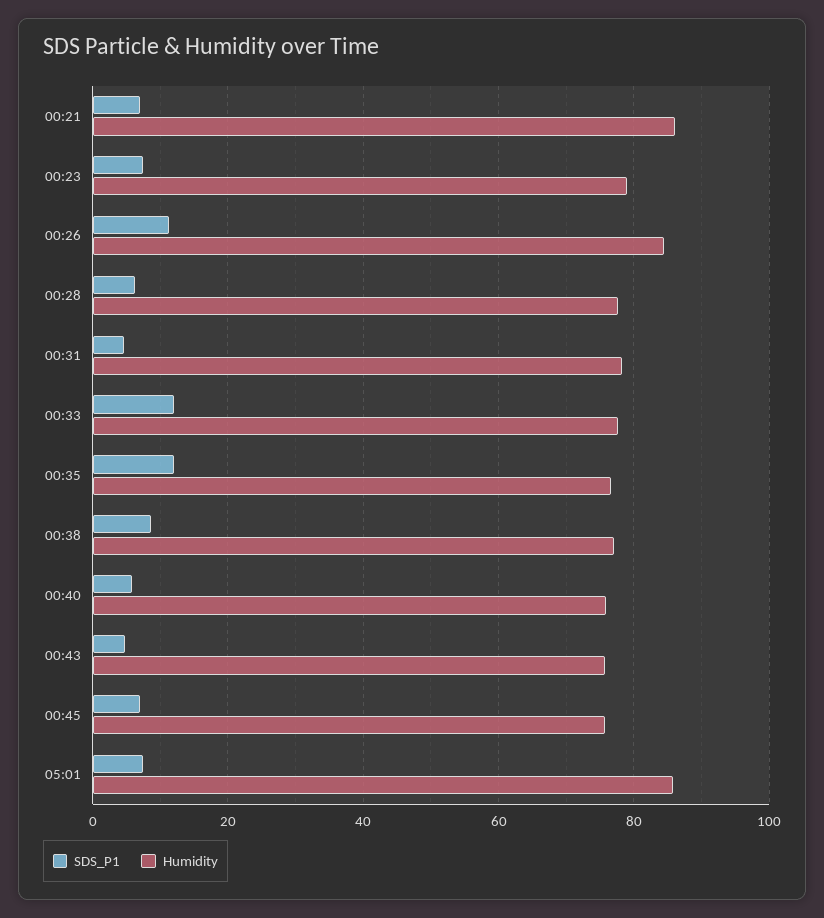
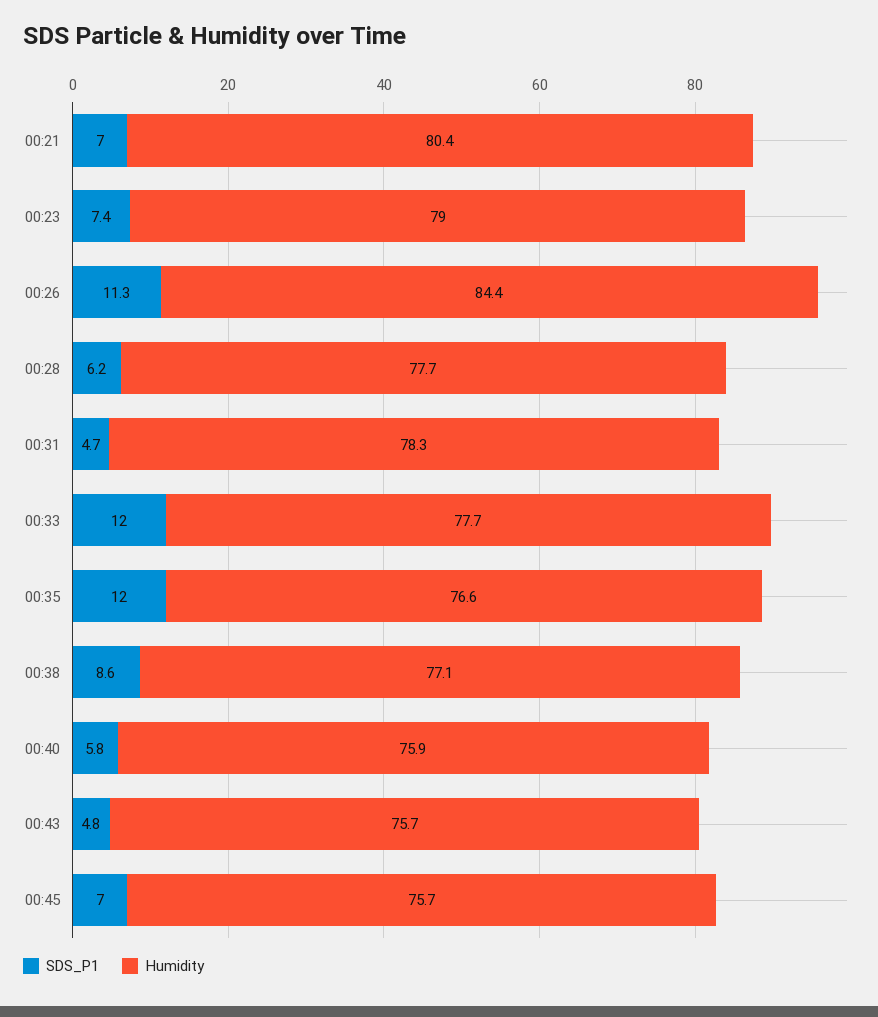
  {
    "SDS_P1": {
      "00:21": 7,
      "00:23": 7.4,
      "00:26": 11.3,
      "00:28": 6.2,
      "00:31": 4.7,
      "00:33": 12,
      "00:35": 12,
      "00:38": 8.6,
      "00:40": 5.8,
      "00:43": 4.8,
-     "00:45": 7,
+     "00:45": 7
-     "05:01": 8
    },
    "Humidity": {
-     "00:21": 86,
+     "00:21": 80.4,
      "00:23": 79,
      "00:26": 84.4,
      "00:28": 77.7,
      "00:31": 78.3,
      "00:33": 77.7,
      "00:35": 76.6,
      "00:38": 77.1,
      "00:40": 75.9,
      "00:43": 75.7,
-     "00:45": 75.7,
+     "00:45": 75.7
-     "05:01": 86
    }
  }

